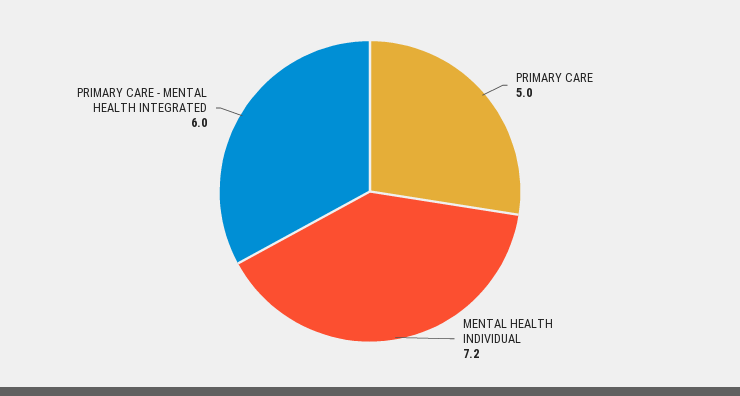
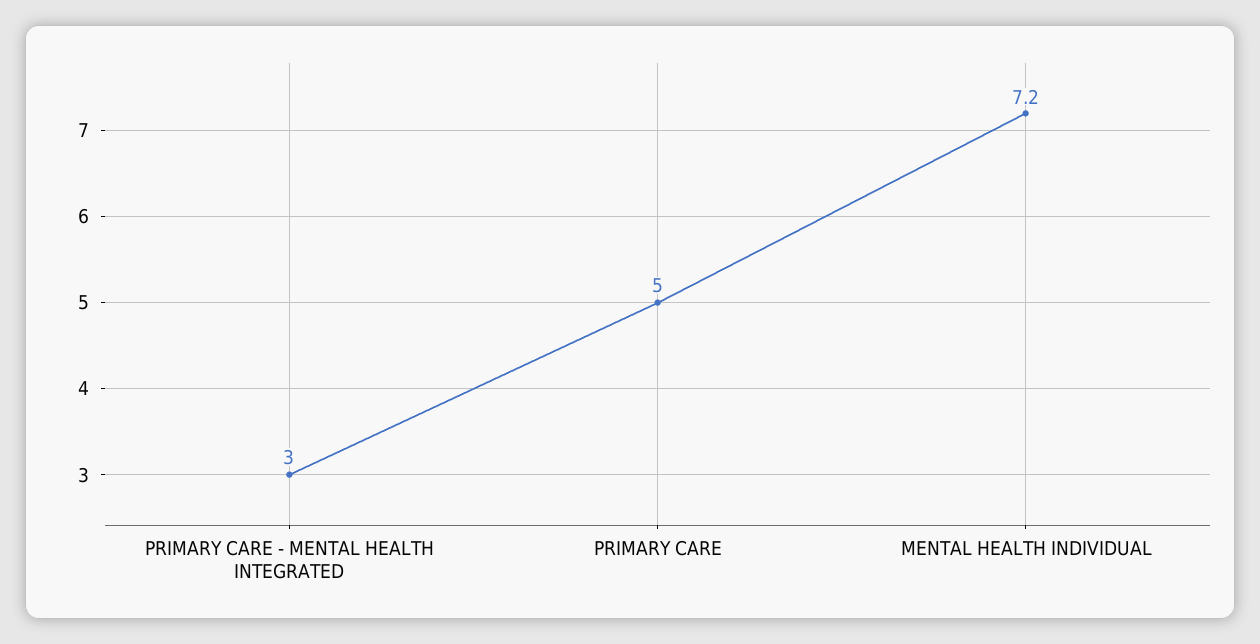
  {
    "PRIMARY CARE": 5,
    "MENTAL HEALTH INDIVIDUAL": 7.2,
-   "PRIMARY CARE - MENTAL HEALTH INTEGRATED": 6
+   "PRIMARY CARE - MENTAL HEALTH INTEGRATED": 3
  }

